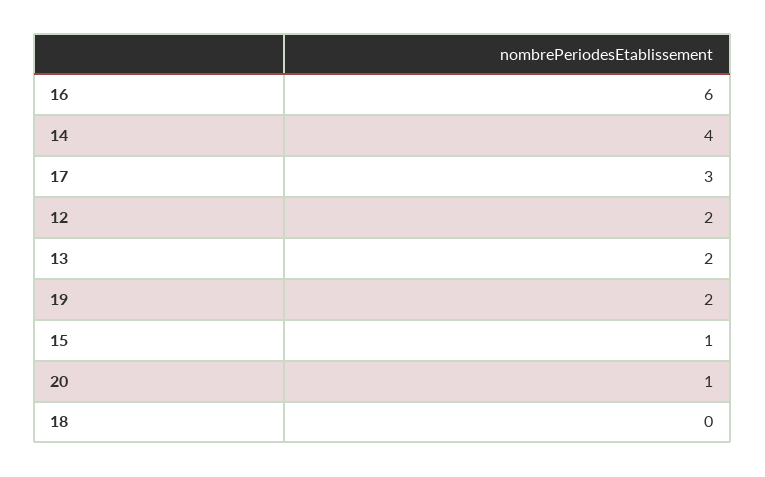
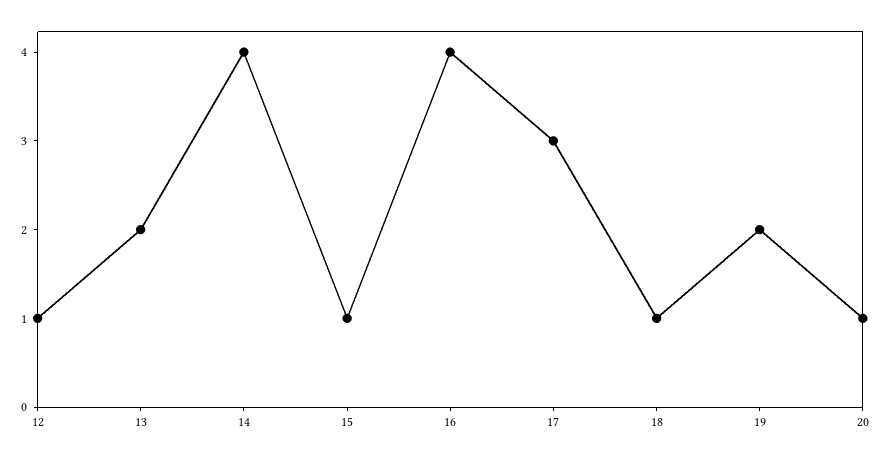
  {
-   "16": 6,
+   "16": 4,
    "14": 4,
    "17": 3,
-   "12": 2,
+   "12": 1,
    "13": 2,
    "19": 2,
    "15": 1,
    "20": 1,
-   "18": 0
+   "18": 1
  }

